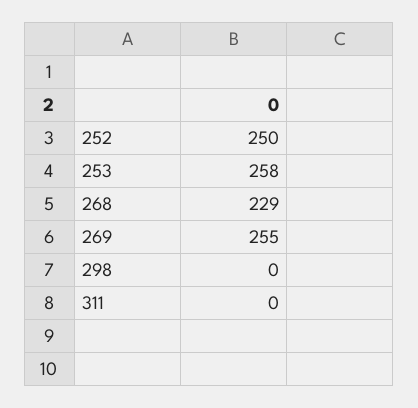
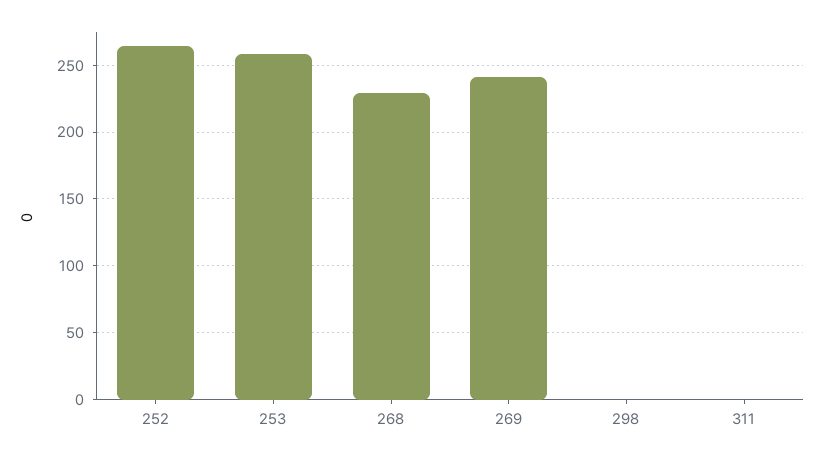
  {
-   "252": 250,
+   "252": 265,
    "253": 258,
    "268": 229,
-   "269": 255,
+   "269": 240,
    "298": 0,
    "311": 0
  }

